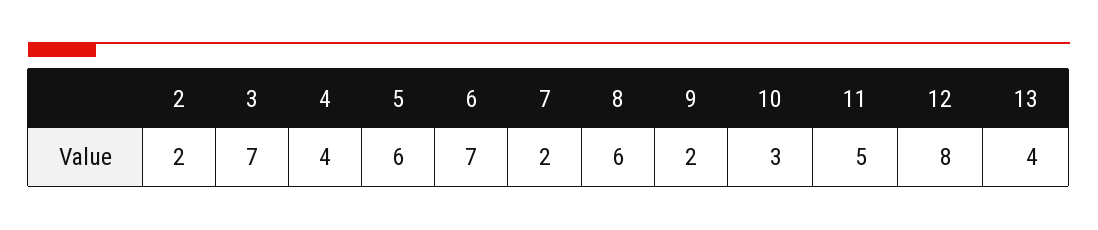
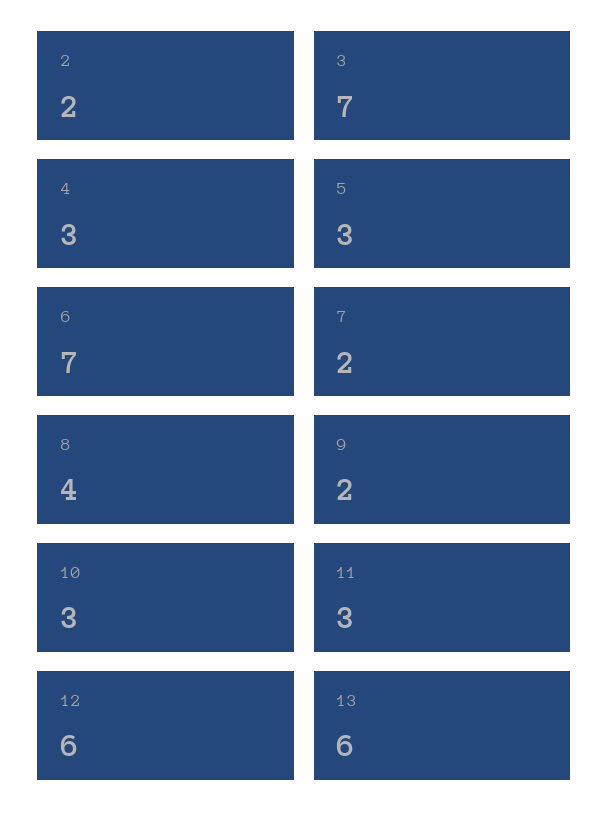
  {
    "2": 2,
    "3": 7,
-   "4": 4,
+   "4": 3,
-   "5": 6,
+   "5": 3,
    "6": 7,
    "7": 2,
-   "8": 6,
+   "8": 4,
    "9": 2,
    "10": 3,
-   "11": 5,
+   "11": 3,
-   "12": 8,
+   "12": 6,
-   "13": 4
+   "13": 6
  }

